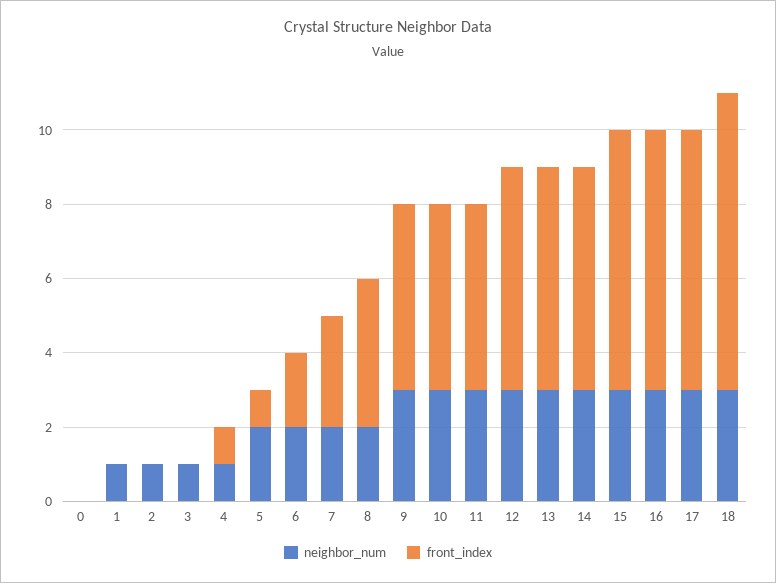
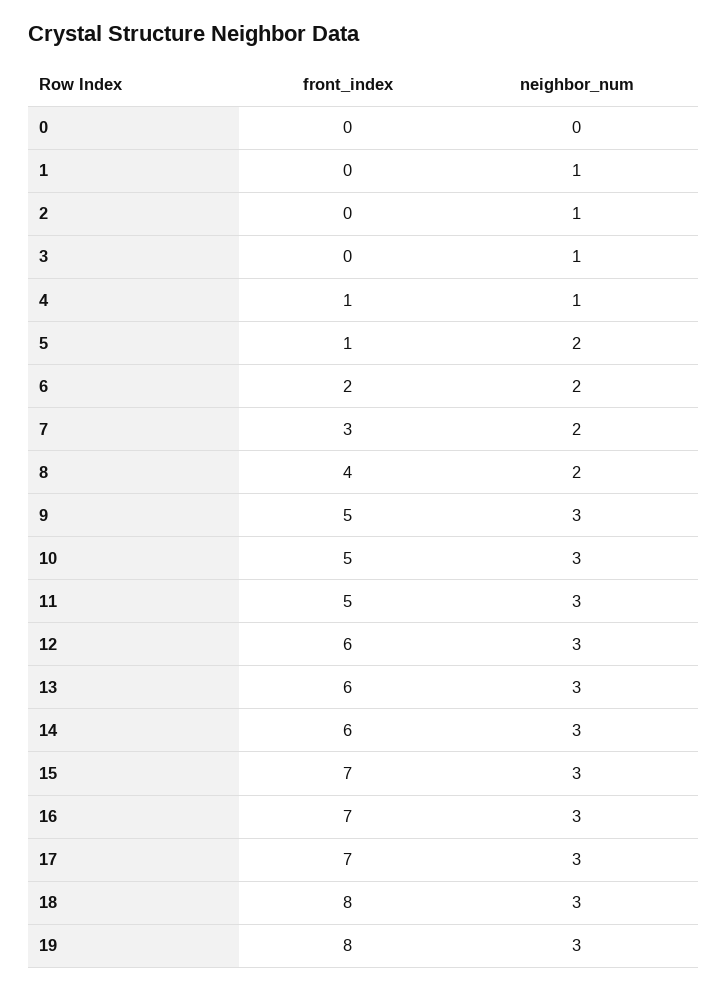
  {
    "neighbor_num": {
      "0": 0,
      "1": 1,
      "2": 1,
      "3": 1,
      "4": 1,
      "5": 2,
      "6": 2,
      "7": 2,
      "8": 2,
      "9": 3,
      "10": 3,
      "11": 3,
      "12": 3,
      "13": 3,
      "14": 3,
      "15": 3,
      "16": 3,
      "17": 3,
-     "18": 3
+     "18": 3,
+     "19": 3
    },
    "front_index": {
      "0": 0,
      "1": 0,
      "2": 0,
      "3": 0,
      "4": 1,
      "5": 1,
      "6": 2,
      "7": 3,
      "8": 4,
      "9": 5,
      "10": 5,
      "11": 5,
      "12": 6,
      "13": 6,
      "14": 6,
      "15": 7,
      "16": 7,
      "17": 7,
-     "18": 8
+     "18": 8,
+     "19": 8
    }
  }

